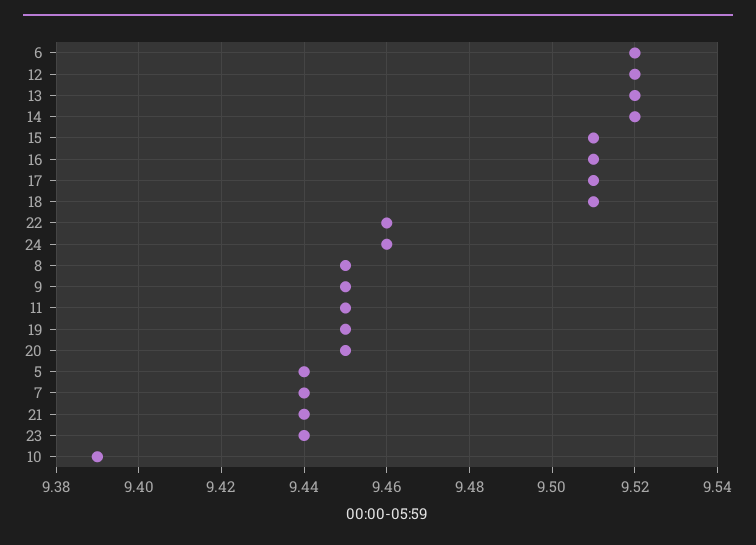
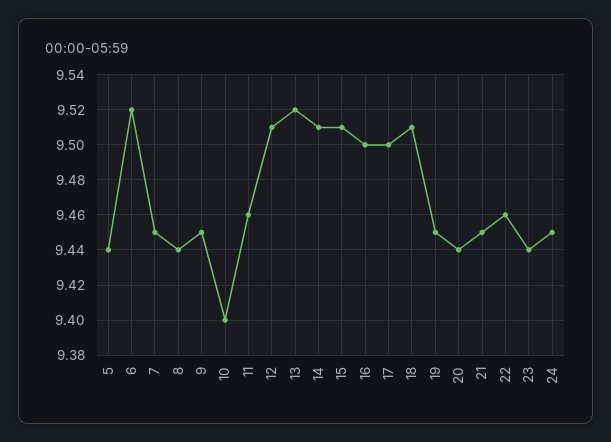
  {
    "6": 9.52,
-   "12": 9.52,
+   "12": 9.51,
    "13": 9.52,
-   "14": 9.52,
+   "14": 9.51,
    "15": 9.51,
-   "16": 9.51,
+   "16": 9.5,
-   "17": 9.51,
+   "17": 9.5,
    "18": 9.51,
    "22": 9.46,
-   "24": 9.46,
+   "24": 9.45,
-   "8": 9.45,
+   "8": 9.44,
    "9": 9.45,
-   "11": 9.45,
+   "11": 9.46,
    "19": 9.45,
-   "20": 9.45,
+   "20": 9.44,
    "5": 9.44,
-   "7": 9.44,
+   "7": 9.45,
-   "21": 9.44,
+   "21": 9.45,
    "23": 9.44,
-   "10": 9.39
+   "10": 9.4
  }

